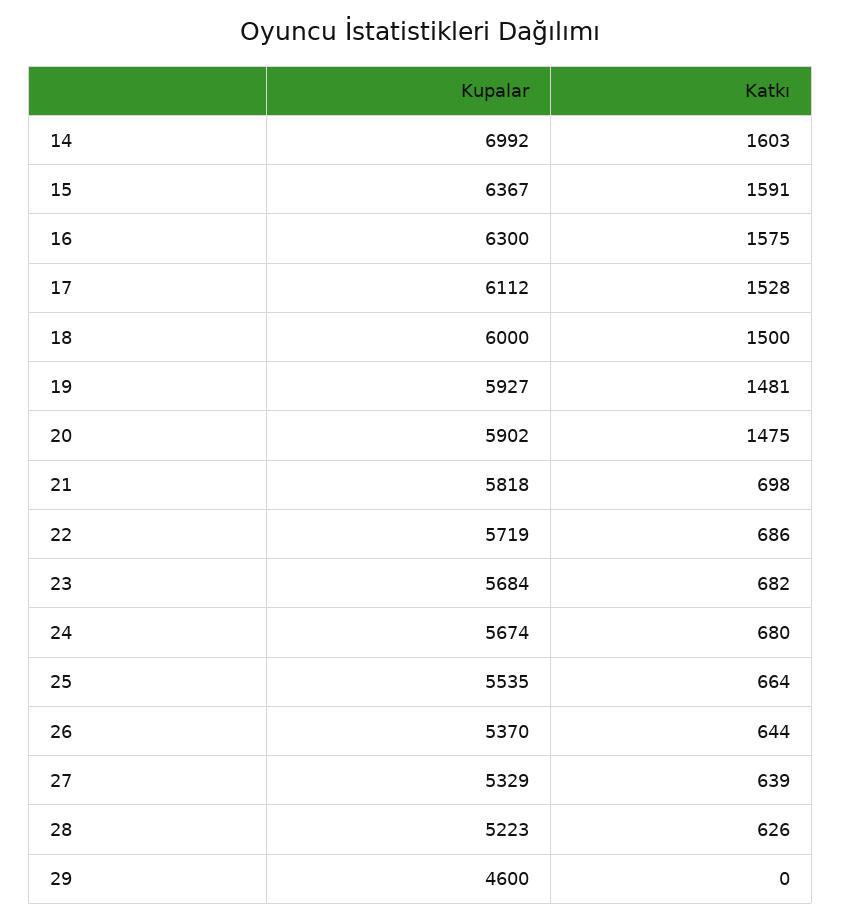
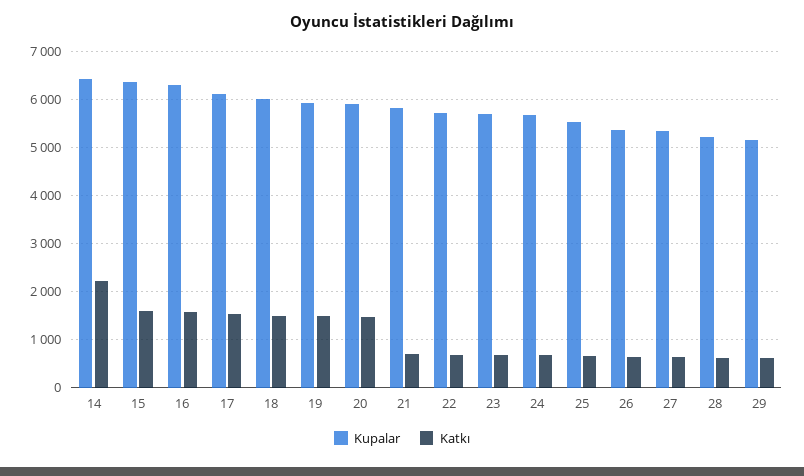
  {
    "Kupalar": {
-     "14": 6992,
+     "14": 6400,
      "15": 6367,
      "16": 6300,
      "17": 6112,
      "18": 6000,
      "19": 5927,
      "20": 5902,
      "21": 5818,
      "22": 5719,
      "23": 5684,
      "24": 5674,
      "25": 5535,
      "26": 5370,
      "27": 5329,
      "28": 5223,
-     "29": 4600
+     "29": 5200
    },
    "Katkı": {
-     "14": 1603,
+     "14": 2200,
      "15": 1591,
      "16": 1575,
      "17": 1528,
      "18": 1500,
      "19": 1481,
      "20": 1475,
      "21": 698,
      "22": 686,
      "23": 682,
      "24": 680,
      "25": 664,
      "26": 644,
      "27": 639,
      "28": 626,
-     "29": 0
+     "29": 600
    }
  }

